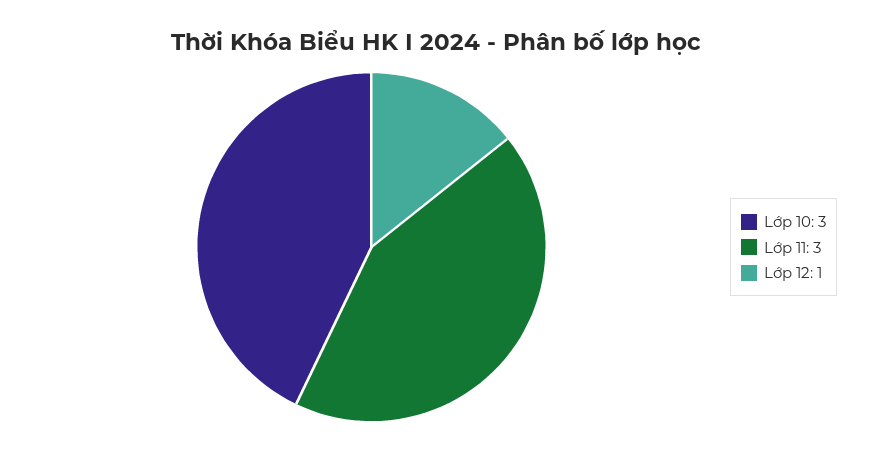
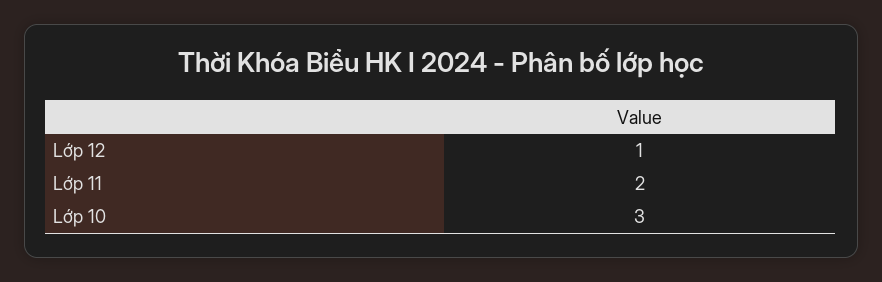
  {
    "Lớp 10": 3,
-   "Lớp 11": 3,
+   "Lớp 11": 2,
    "Lớp 12": 1
  }

